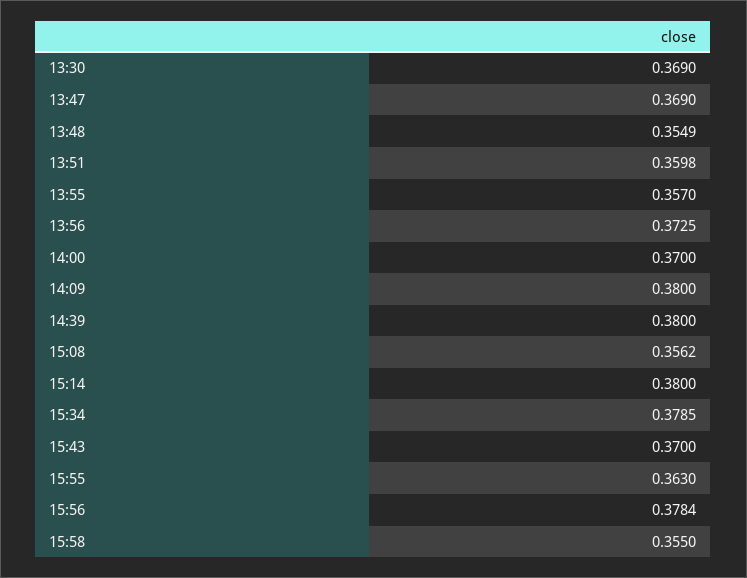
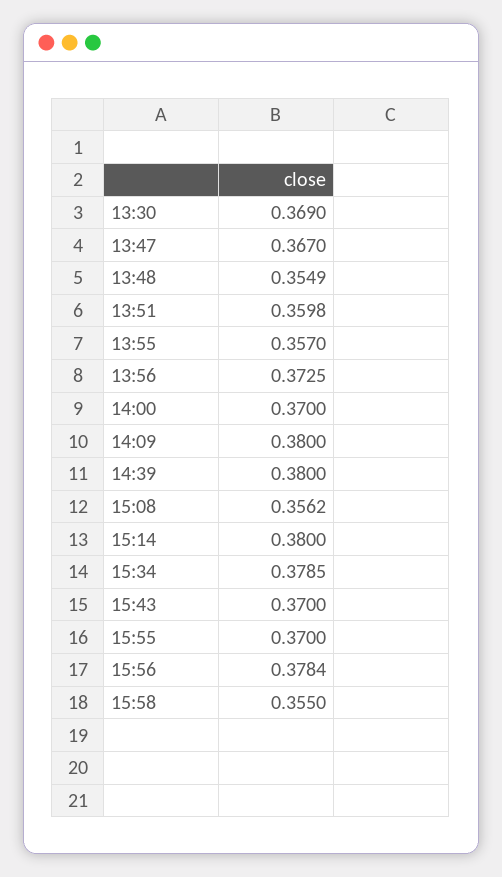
  {
    "13:30": 0.369,
-   "13:47": 0.369,
+   "13:47": 0.367,
    "13:48": 0.3549,
    "13:51": 0.3598,
    "13:55": 0.357,
    "13:56": 0.3725,
    "14:00": 0.37,
    "14:09": 0.38,
    "14:39": 0.38,
    "15:08": 0.3562,
    "15:14": 0.38,
    "15:34": 0.3785,
    "15:43": 0.37,
-   "15:55": 0.363,
+   "15:55": 0.37,
    "15:56": 0.3784,
    "15:58": 0.355
  }

